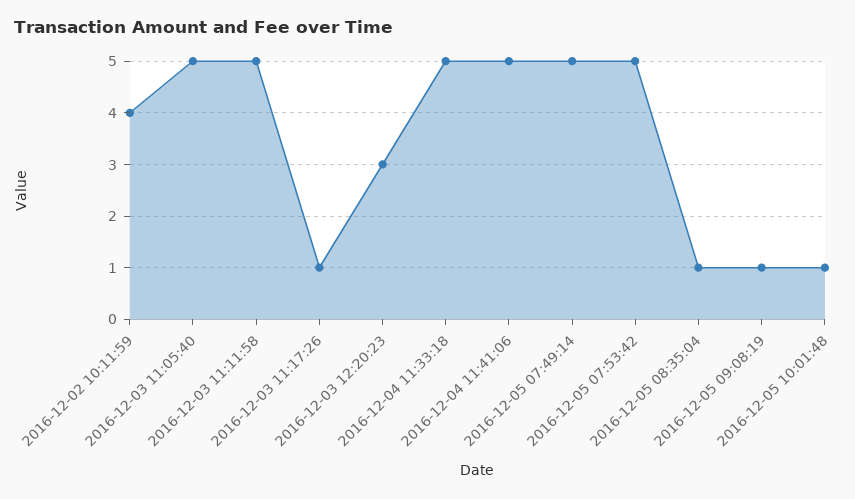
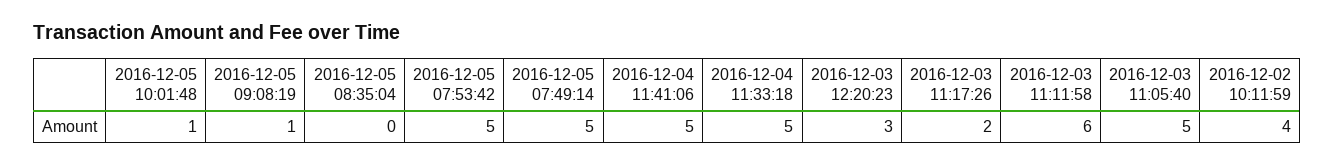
  {
    "2016-12-02 10:11:59": 4,
    "2016-12-03 11:05:40": 5,
-   "2016-12-03 11:11:58": 5,
+   "2016-12-03 11:11:58": 6,
-   "2016-12-03 11:17:26": 1,
+   "2016-12-03 11:17:26": 2,
    "2016-12-03 12:20:23": 3,
    "2016-12-04 11:33:18": 5,
    "2016-12-04 11:41:06": 5,
    "2016-12-05 07:49:14": 5,
    "2016-12-05 07:53:42": 5,
-   "2016-12-05 08:35:04": 1,
+   "2016-12-05 08:35:04": 0,
    "2016-12-05 09:08:19": 1,
    "2016-12-05 10:01:48": 1
  }

